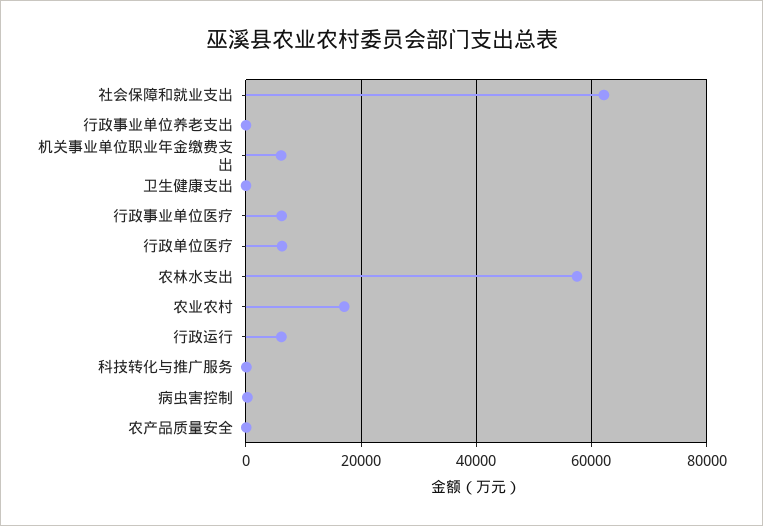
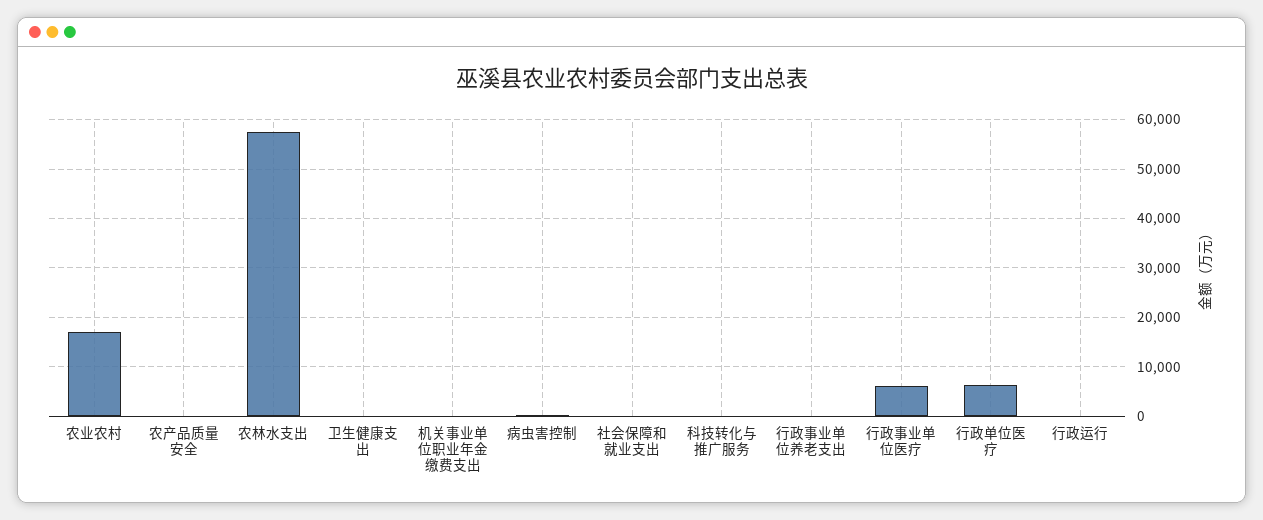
  {
-   "社会保障和就业支出": 62000,
+   "社会保障和就业支出": 0,
    "行政事业单位养老支出": 0,
-   "机关事业单位职业年金缴费支出": 6000,
+   "机关事业单位职业年金缴费支出": 0,
    "卫生健康支出": 0,
    "行政事业单位医疗": 6000,
    "行政单位医疗": 6000,
    "农林水支出": 58000,
    "农业农村": 18000,
-   "行政运行": 6000,
+   "行政运行": 0,
    "科技转化与推广服务": 0,
    "病虫害控制": 0,
    "农产品质量安全": 0
  }

